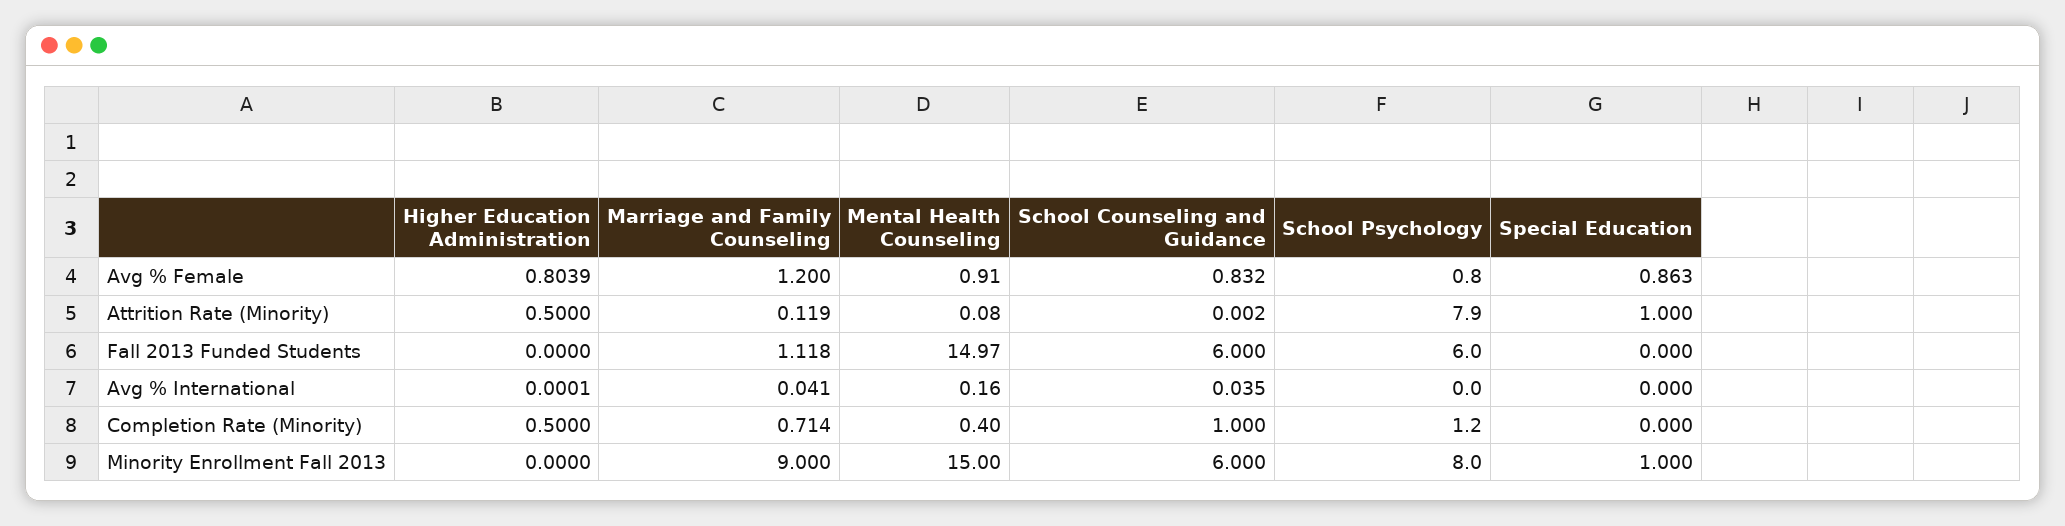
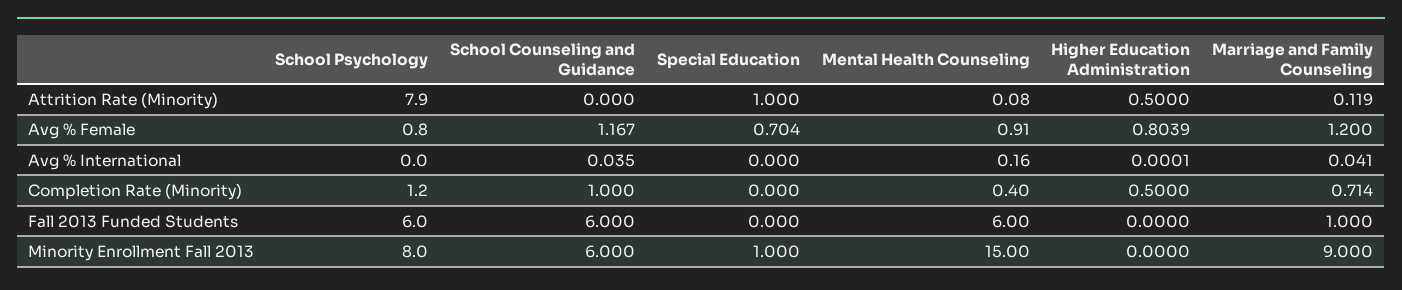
  {
    "Higher Education Administration": {
      "Avg % Female": 0.8039,
      "Attrition Rate (Minority)": 0.5,
      "Fall 2013 Funded Students": 0,
      "Avg % International": 0.0001,
      "Completion Rate (Minority)": 0.5,
      "Minority Enrollment Fall 2013": 0
    },
    "Marriage and Family Counseling": {
      "Avg % Female": 1.2,
      "Attrition Rate (Minority)": 0.119,
-     "Fall 2013 Funded Students": 1.118,
+     "Fall 2013 Funded Students": 1,
      "Avg % International": 0.041,
      "Completion Rate (Minority)": 0.714,
      "Minority Enrollment Fall 2013": 9
    },
    "Mental Health Counseling": {
      "Avg % Female": 0.91,
      "Attrition Rate (Minority)": 0.08,
-     "Fall 2013 Funded Students": 14.97,
+     "Fall 2013 Funded Students": 6,
      "Avg % International": 0.16,
      "Completion Rate (Minority)": 0.4,
      "Minority Enrollment Fall 2013": 15
    },
    "School Counseling and Guidance": {
-     "Avg % Female": 0.832,
+     "Avg % Female": 1.167,
-     "Attrition Rate (Minority)": 0.002,
+     "Attrition Rate (Minority)": 0,
      "Fall 2013 Funded Students": 6,
      "Avg % International": 0.035,
      "Completion Rate (Minority)": 1,
      "Minority Enrollment Fall 2013": 6
    },
    "School Psychology": {
      "Avg % Female": 0.8,
      "Attrition Rate (Minority)": 7.9,
      "Fall 2013 Funded Students": 6,
      "Avg % International": 0,
      "Completion Rate (Minority)": 1.2,
      "Minority Enrollment Fall 2013": 8
    },
    "Special Education": {
-     "Avg % Female": 0.863,
+     "Avg % Female": 0.704,
      "Attrition Rate (Minority)": 1,
      "Fall 2013 Funded Students": 0,
      "Avg % International": 0,
      "Completion Rate (Minority)": 0,
      "Minority Enrollment Fall 2013": 1
    }
  }

